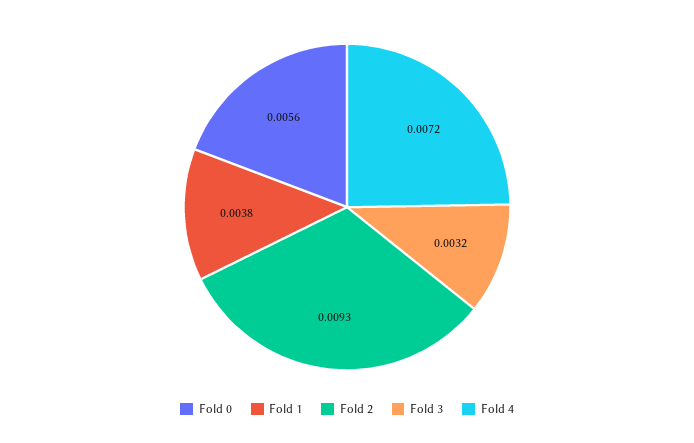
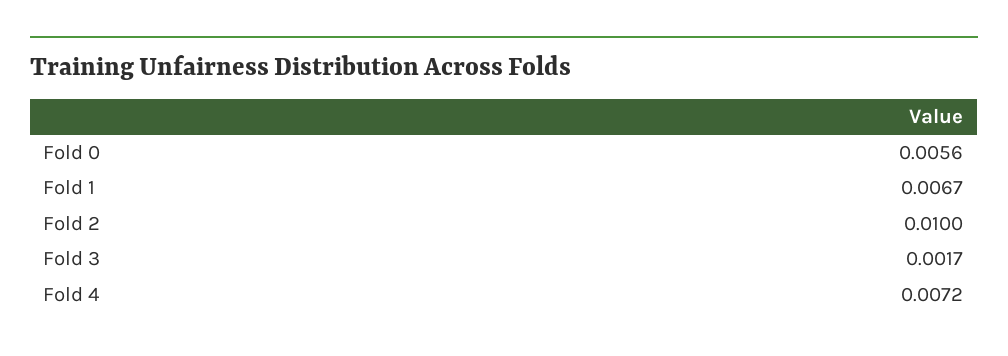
  {
    "Fold 0": 0.0056,
-   "Fold 1": 0.0038,
+   "Fold 1": 0.0067,
-   "Fold 2": 0.0093,
+   "Fold 2": 0.01,
-   "Fold 3": 0.0032,
+   "Fold 3": 0.0017,
    "Fold 4": 0.0072
  }

